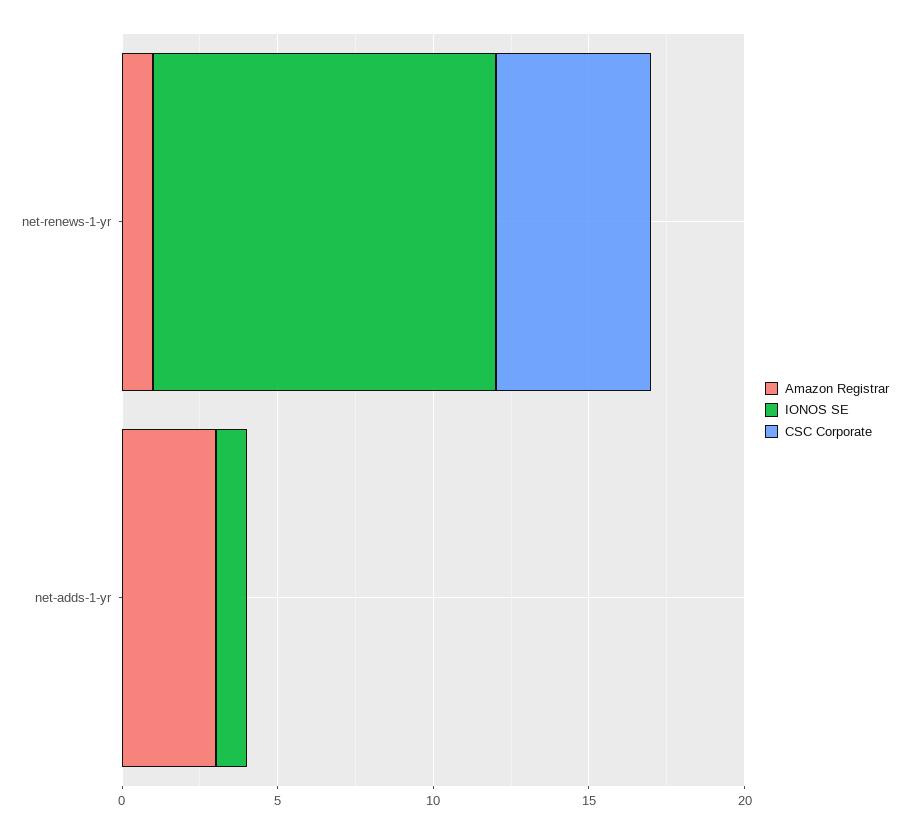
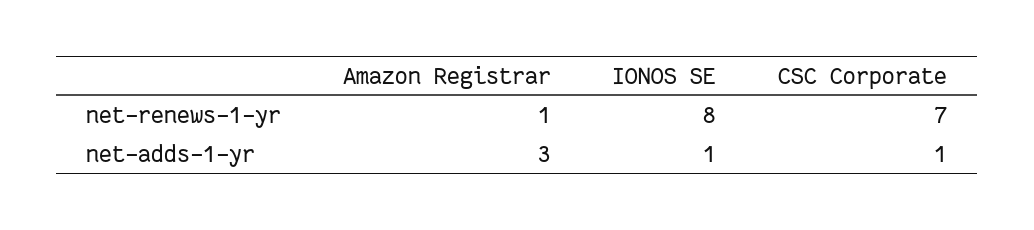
  {
    "Amazon Registrar": {
      "net-renews-1-yr": 1,
      "net-adds-1-yr": 3
    },
    "IONOS SE": {
-     "net-renews-1-yr": 11,
+     "net-renews-1-yr": 8,
      "net-adds-1-yr": 1
    },
    "CSC Corporate": {
-     "net-renews-1-yr": 5,
+     "net-renews-1-yr": 7,
-     "net-adds-1-yr": 0
+     "net-adds-1-yr": 1
    }
  }

